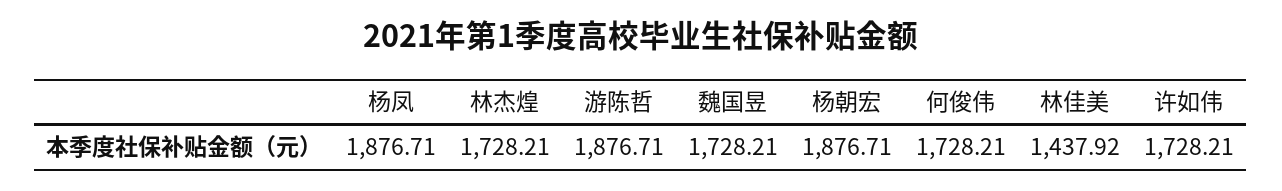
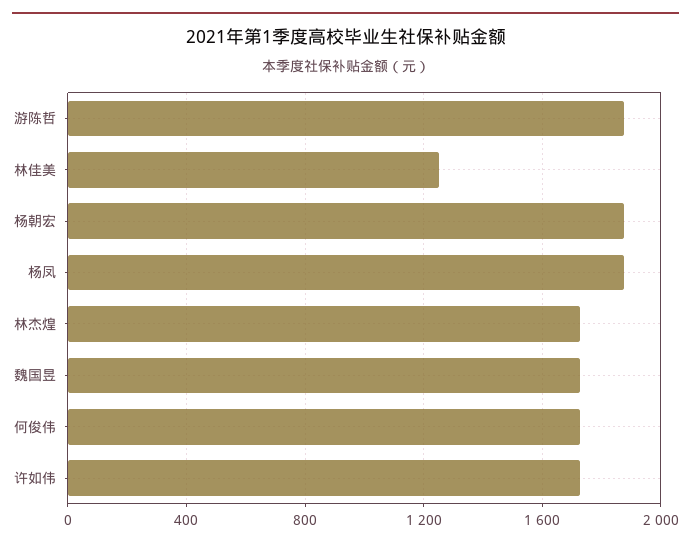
  {
    "杨凤": 1876.71,
    "林杰煌": 1728.21,
    "游陈哲": 1876.71,
    "魏国昱": 1728.21,
    "杨朝宏": 1876.71,
    "何俊伟": 1728.21,
-   "林佳美": 1437.92,
+   "林佳美": 1250,
    "许如伟": 1728.21
  }

